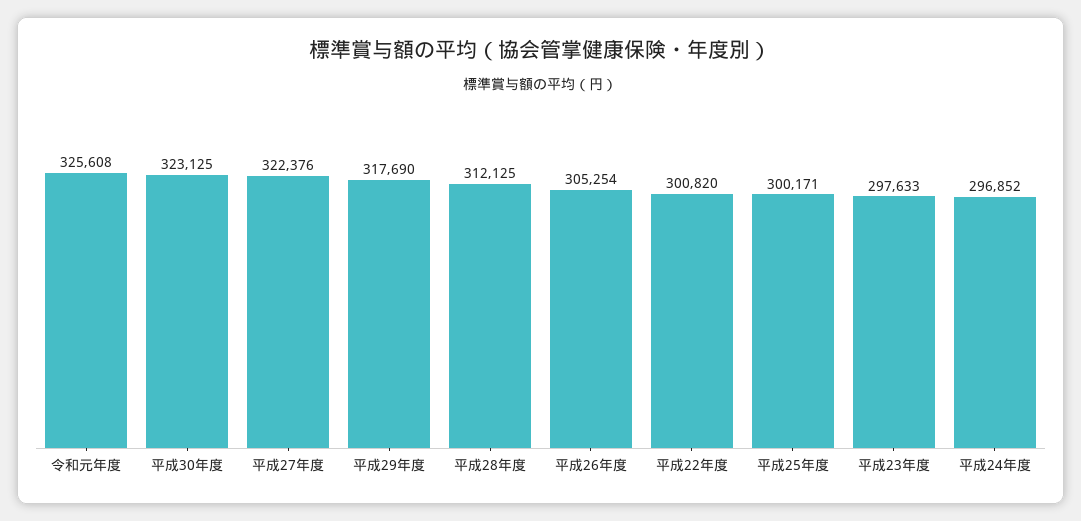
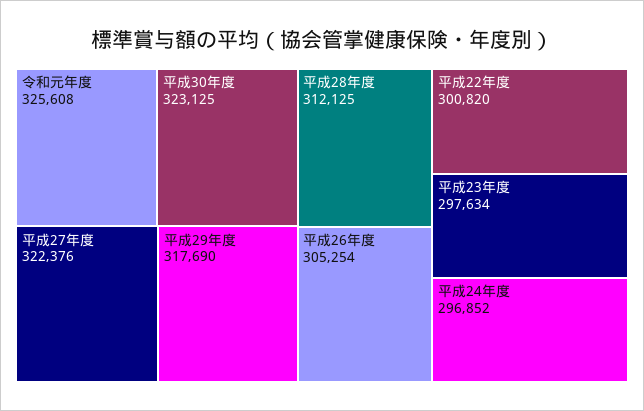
  {
    "令和元年度": 325608,
    "平成30年度": 323125,
    "平成27年度": 322376,
    "平成29年度": 317690,
    "平成28年度": 312125,
    "平成26年度": 305254,
    "平成22年度": 300820,
-   "平成25年度": 300171,
-   "平成23年度": 297633,
+   "平成23年度": 297634,
    "平成24年度": 296852
  }

